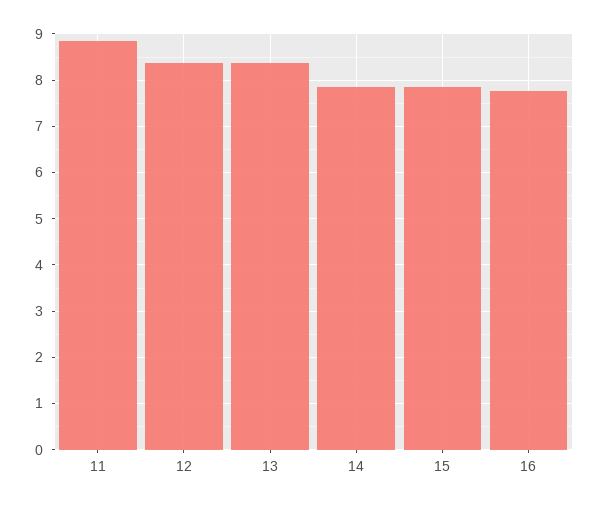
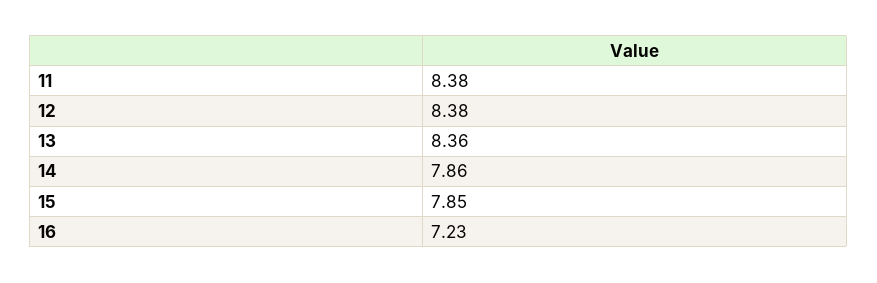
  {
-   "11": 8.8,
+   "11": 8.38,
    "12": 8.38,
    "13": 8.36,
    "14": 7.86,
    "15": 7.85,
-   "16": 7.8
+   "16": 7.23
  }

